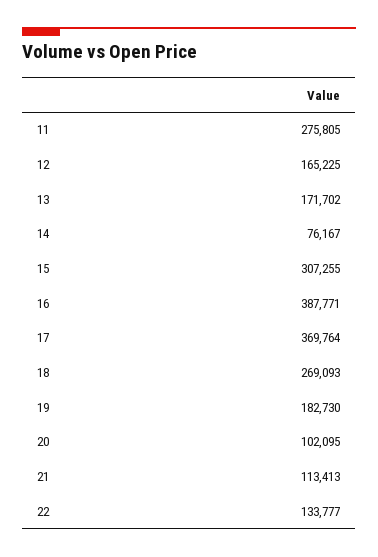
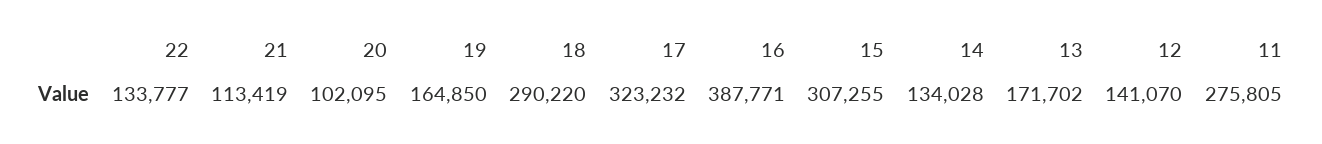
  {
    "11": 275805,
-   "12": 165225,
+   "12": 141070,
    "13": 171702,
-   "14": 76167,
+   "14": 134028,
    "15": 307255,
    "16": 387771,
-   "17": 369764,
+   "17": 323232,
-   "18": 269093,
+   "18": 290220,
-   "19": 182730,
+   "19": 164850,
    "20": 102095,
-   "21": 113413,
+   "21": 113419,
    "22": 133777
  }

